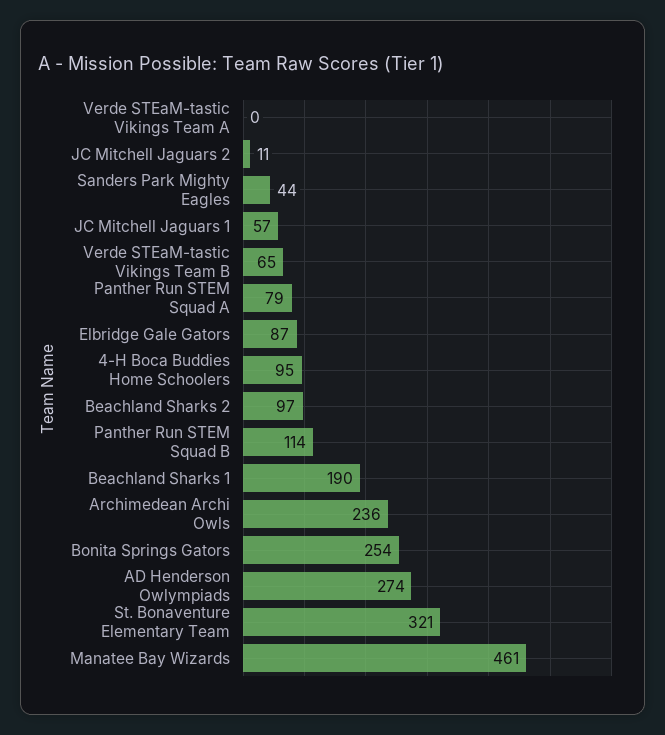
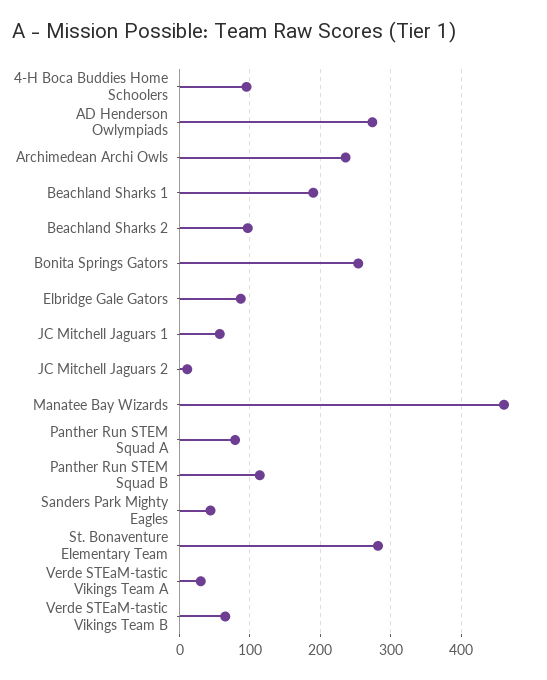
  {
-   "Verde STEaM-tastic Vikings Team A": 0,
+   "Verde STEaM-tastic Vikings Team A": 30,
    "JC Mitchell Jaguars 2": 11,
    "Sanders Park Mighty Eagles": 44,
    "JC Mitchell Jaguars 1": 57,
    "Verde STEaM-tastic Vikings Team B": 65,
    "Panther Run STEM Squad A": 79,
    "Elbridge Gale Gators": 87,
    "4-H Boca Buddies Home Schoolers": 95,
    "Beachland Sharks 2": 97,
    "Panther Run STEM Squad B": 114,
    "Beachland Sharks 1": 190,
    "Archimedean Archi Owls": 236,
    "Bonita Springs Gators": 254,
    "AD Henderson Owlympiads": 274,
-   "St. Bonaventure Elementary Team": 321,
+   "St. Bonaventure Elementary Team": 280,
    "Manatee Bay Wizards": 461
  }

